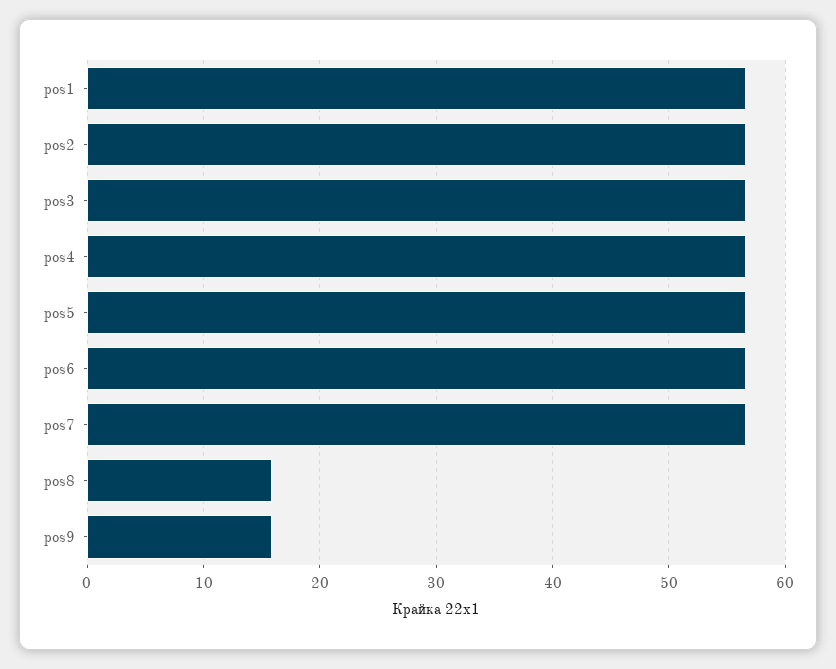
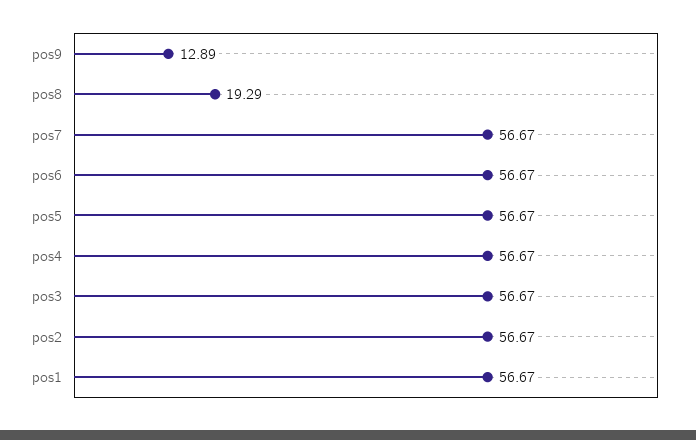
  {
    "pos1": 56.67,
    "pos2": 56.67,
    "pos3": 56.67,
    "pos4": 56.67,
    "pos5": 56.67,
    "pos6": 56.67,
    "pos7": 56.67,
-   "pos8": 16,
+   "pos8": 19.29,
-   "pos9": 16
+   "pos9": 12.89
  }

